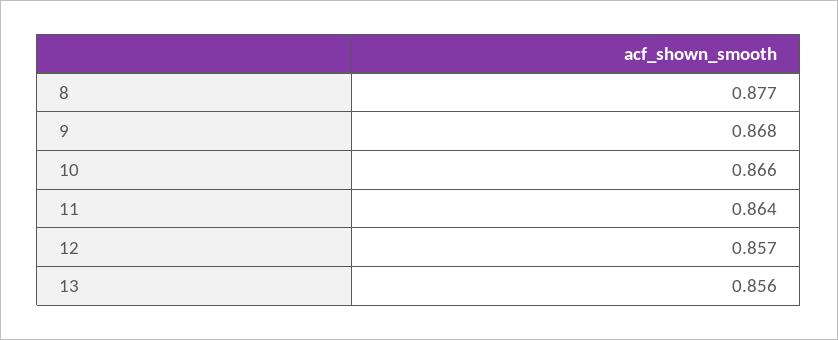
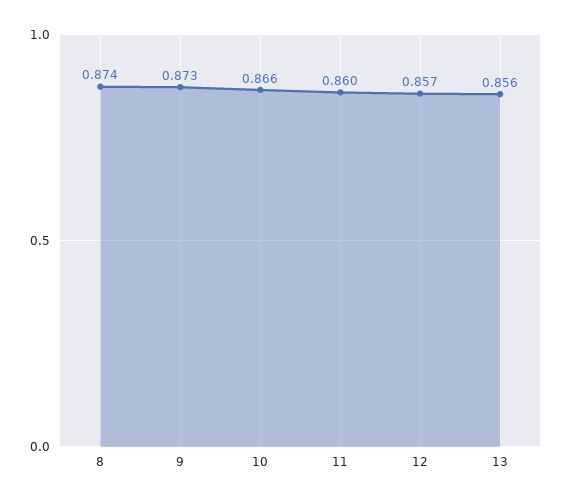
  {
-   "8": 0.877,
+   "8": 0.874,
-   "9": 0.868,
+   "9": 0.873,
    "10": 0.866,
-   "11": 0.864,
+   "11": 0.86,
    "12": 0.857,
    "13": 0.856
  }

